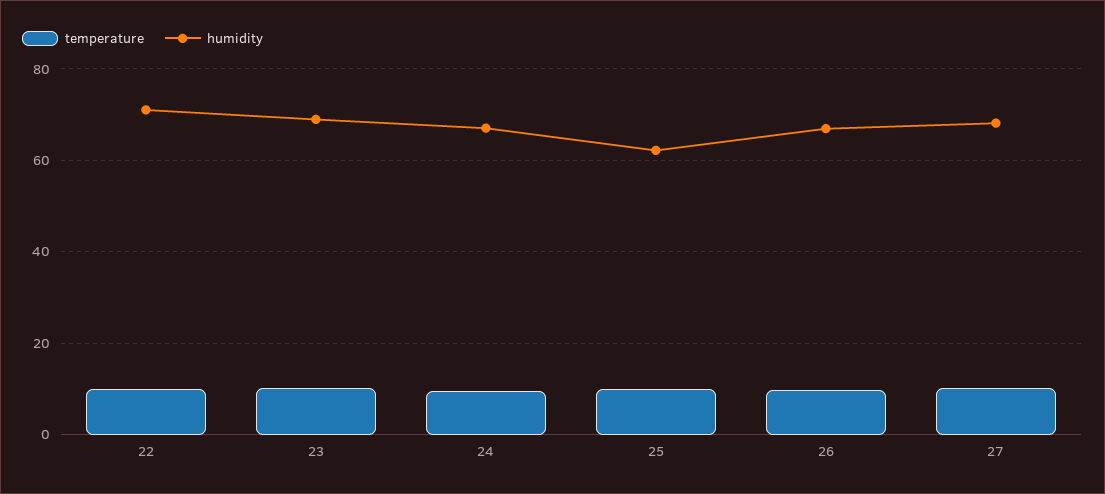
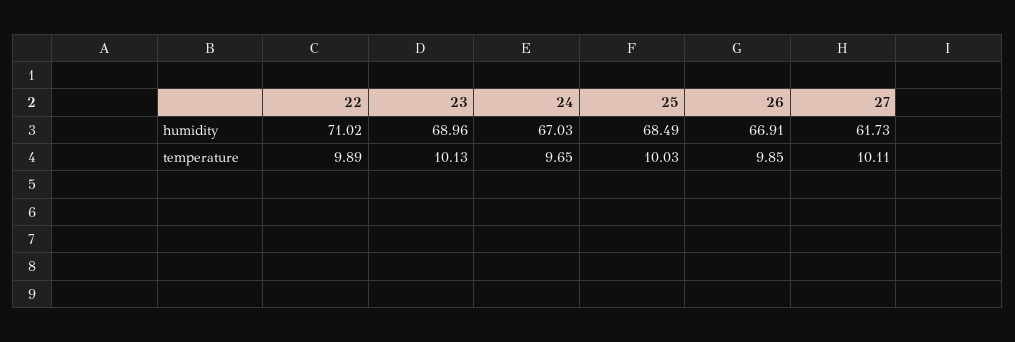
  {
    "temperature": {
      "22": 9.89,
      "23": 10.13,
      "24": 9.65,
      "25": 10.03,
      "26": 9.85,
      "27": 10.11
    },
    "humidity": {
      "22": 71.02,
      "23": 68.96,
      "24": 67.03,
-     "25": 62,
+     "25": 68.49,
      "26": 66.91,
-     "27": 68
+     "27": 61.73
    }
  }

